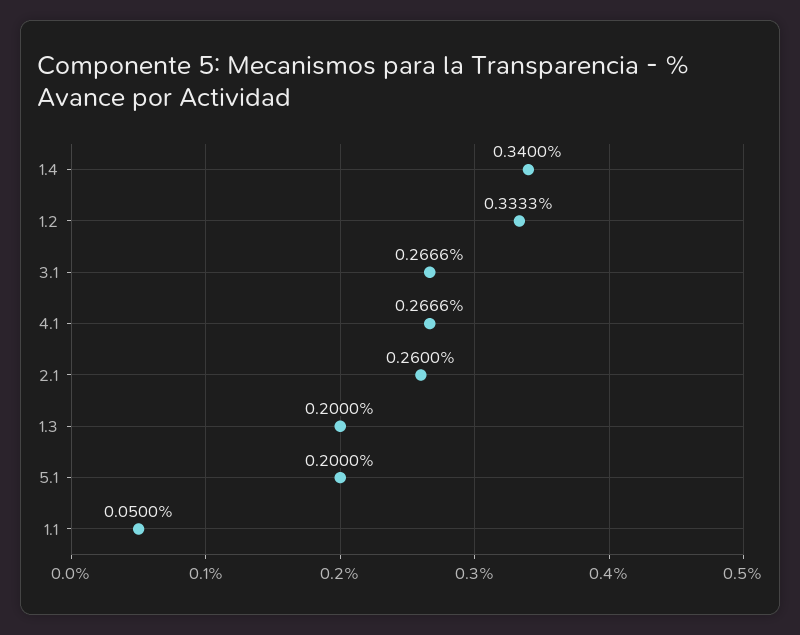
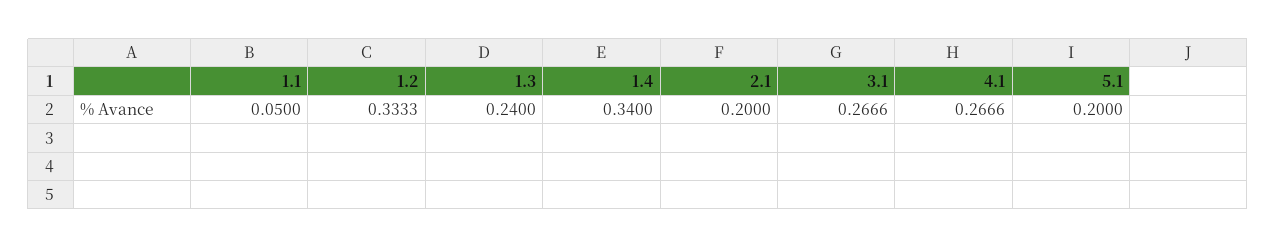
  {
    "1.4": 0.34,
    "1.2": 0.3333,
    "3.1": 0.2666,
    "4.1": 0.2666,
-   "2.1": 0.26,
+   "2.1": 0.2,
-   "1.3": 0.2,
+   "1.3": 0.24,
    "5.1": 0.2,
    "1.1": 0.05
  }

